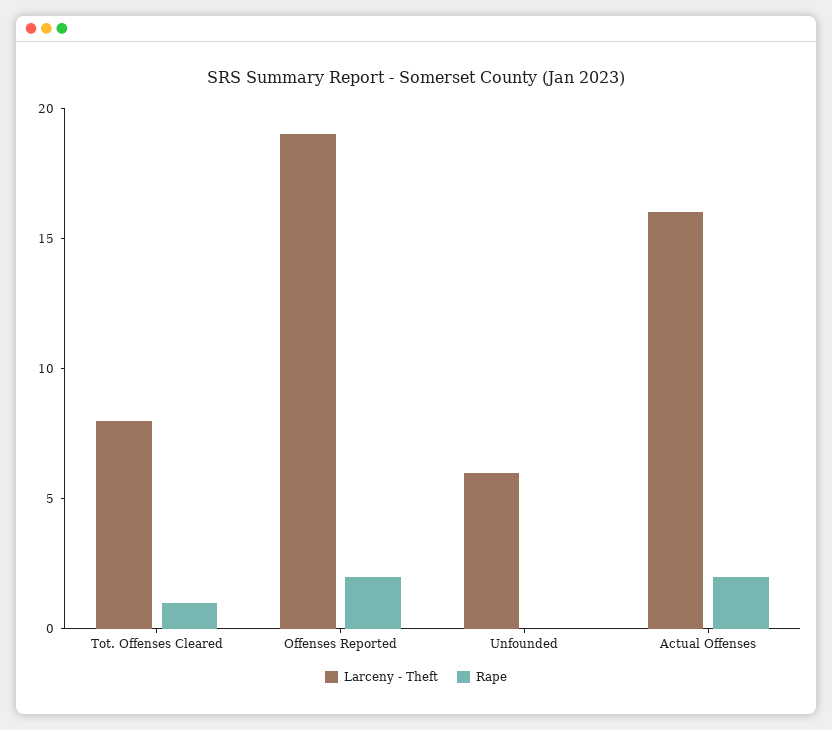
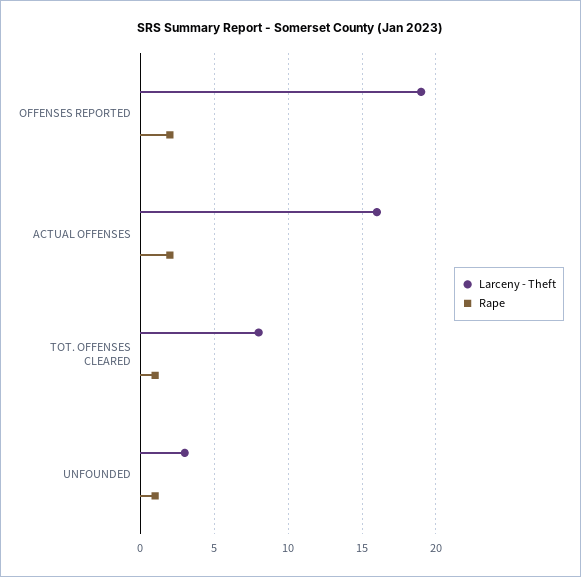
  {
    "Larceny - Theft": {
      "Tot. Offenses Cleared": 8,
      "Offenses Reported": 19,
-     "Unfounded": 6,
+     "Unfounded": 3,
      "Actual Offenses": 16
    },
    "Rape": {
      "Tot. Offenses Cleared": 1,
      "Offenses Reported": 2,
-     "Unfounded": 0,
+     "Unfounded": 1,
      "Actual Offenses": 2
    }
  }

